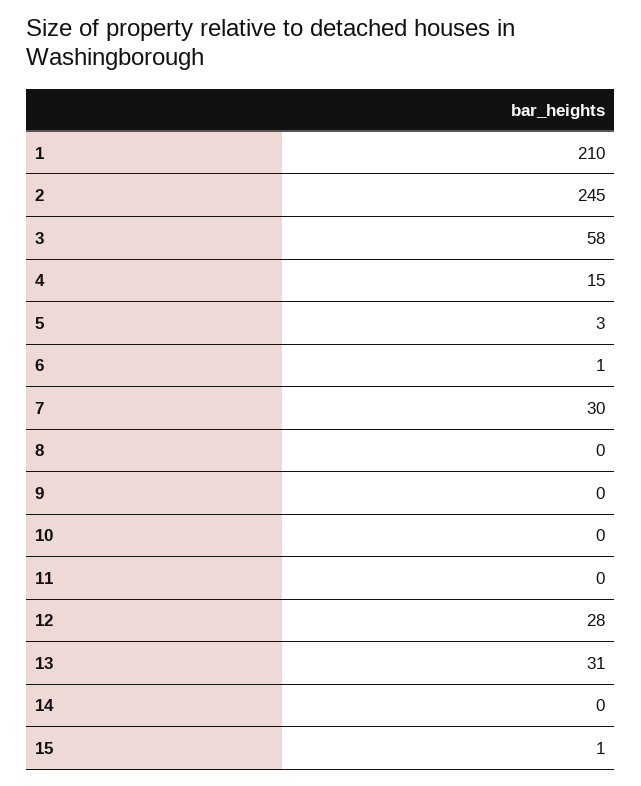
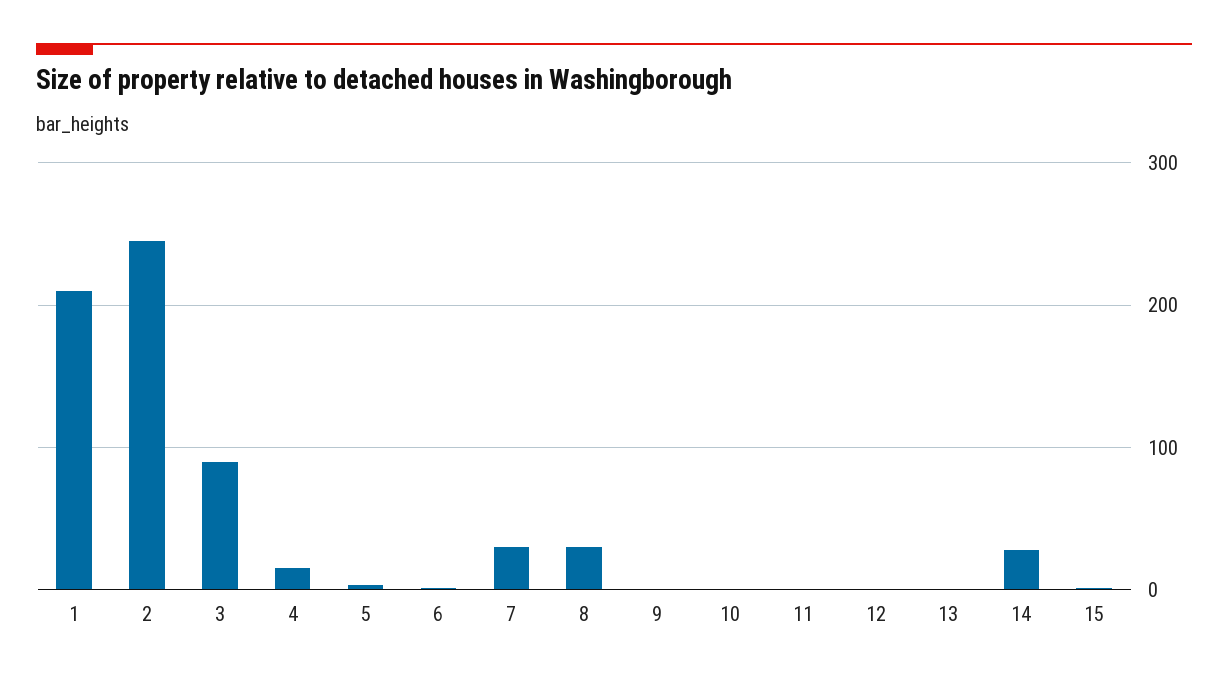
  {
    "1": 210,
    "2": 245,
-   "3": 58,
+   "3": 90,
    "4": 15,
    "5": 3,
    "6": 1,
    "7": 30,
-   "8": 0,
+   "8": 30,
    "9": 0,
    "10": 0,
    "11": 0,
-   "12": 28,
+   "12": 0,
-   "13": 31,
+   "13": 0,
-   "14": 0,
+   "14": 30,
    "15": 1
  }

